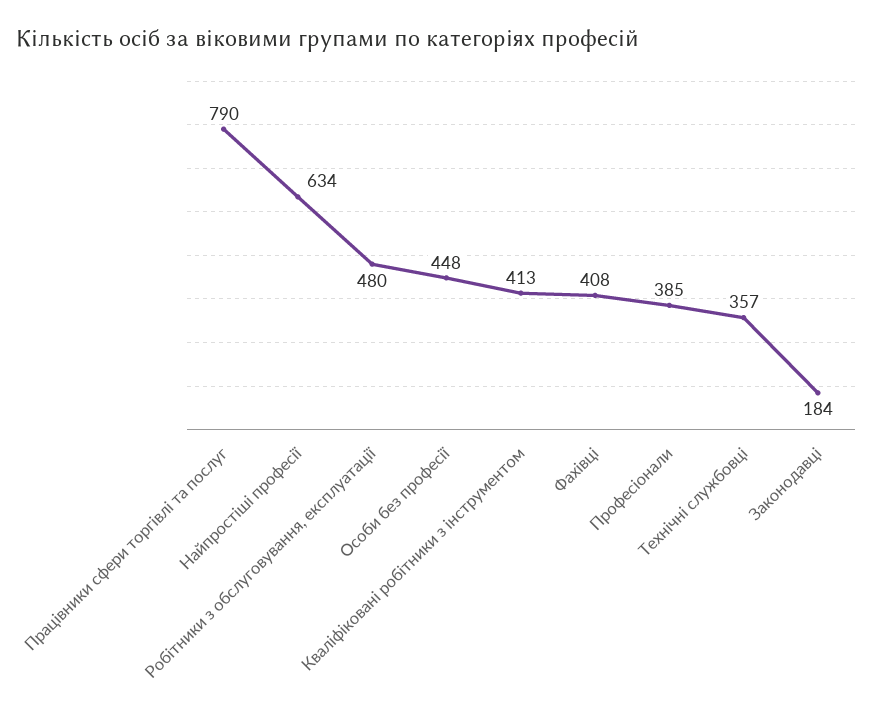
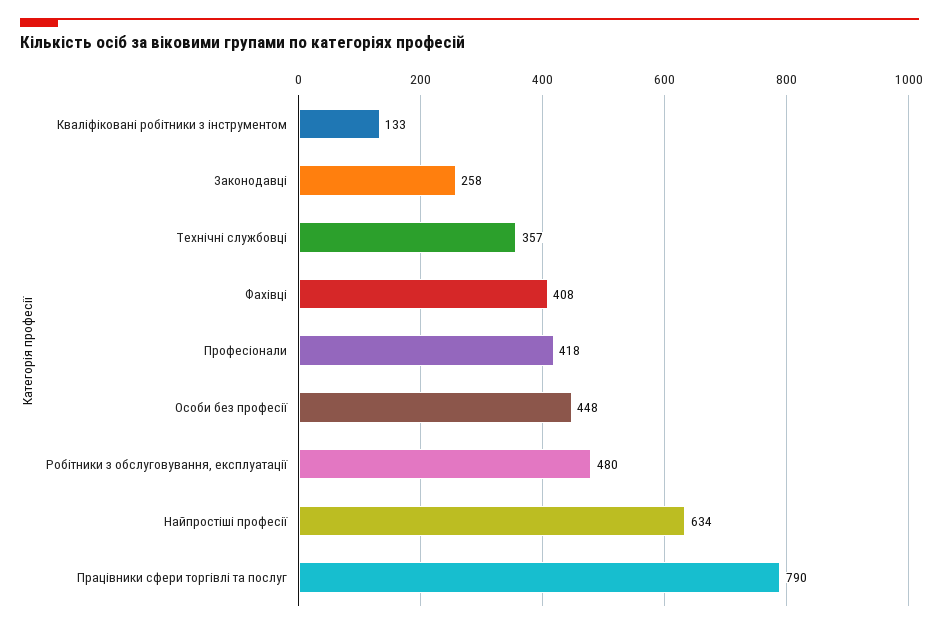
  {
    "Працівники сфери торгівлі та послуг": 790,
    "Найпростіші професії": 634,
    "Робітники з обслуговування, експлуатації": 480,
    "Особи без професії": 448,
-   "Кваліфіковані робітники з інструментом": 413,
+   "Кваліфіковані робітники з інструментом": 133,
    "Фахівці": 408,
-   "Професіонали": 385,
+   "Професіонали": 418,
    "Технічні службовці": 357,
-   "Законодавці": 184
+   "Законодавці": 258
  }

